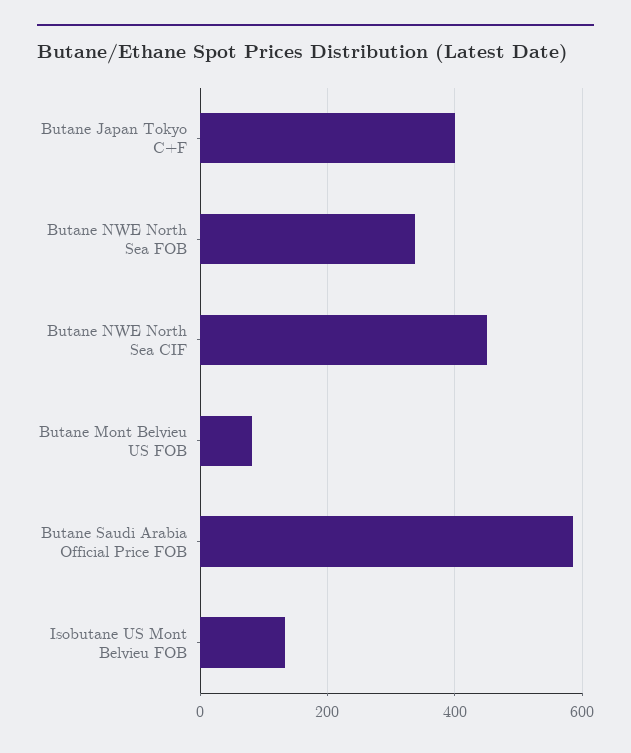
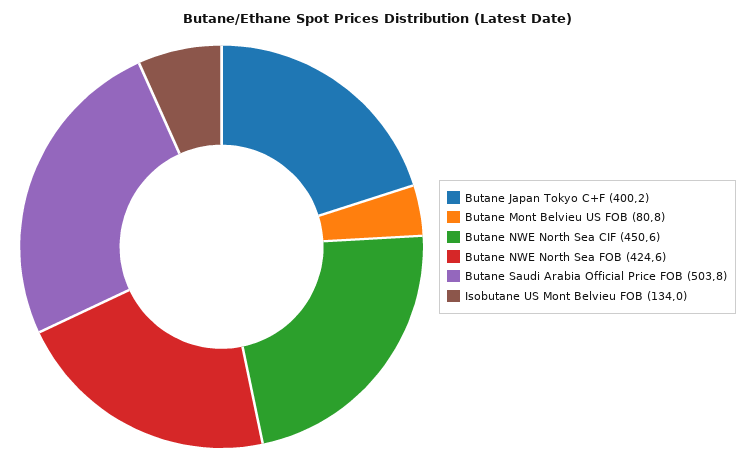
  {
    "Butane Japan Tokyo C+F": 400.2,
-   "Butane NWE North Sea FOB": 340,
+   "Butane NWE North Sea FOB": 424.6,
    "Butane NWE North Sea CIF": 450.6,
    "Butane Mont Belvieu US FOB": 80.8,
-   "Butane Saudi Arabia Official Price FOB": 580,
+   "Butane Saudi Arabia Official Price FOB": 503.8,
    "Isobutane US Mont Belvieu FOB": 134
  }

